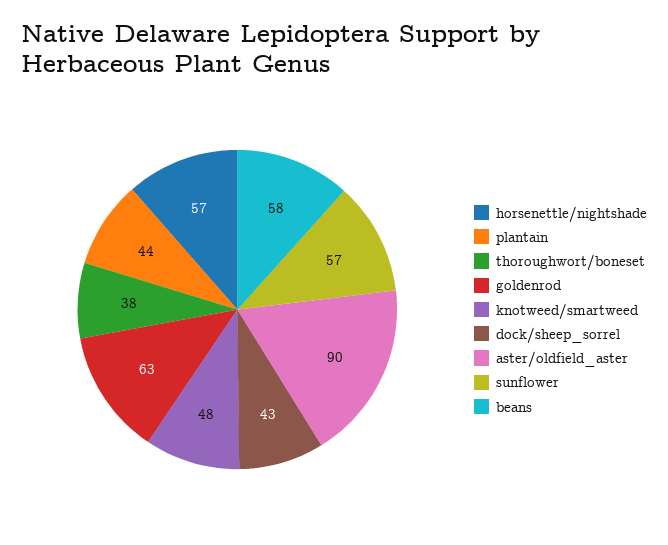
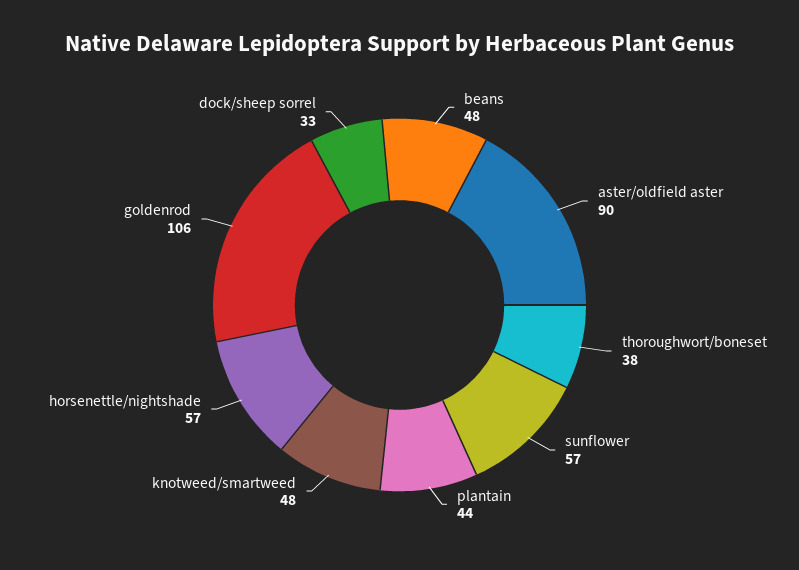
  {
    "horsenettle/nightshade": 57,
    "plantain": 44,
    "thoroughwort/boneset": 38,
-   "goldenrod": 63,
+   "goldenrod": 106,
    "knotweed/smartweed": 48,
-   "dock/sheep_sorrel": 43,
+   "dock/sheep_sorrel": 33,
    "aster/oldfield_aster": 90,
    "sunflower": 57,
-   "beans": 58
+   "beans": 48
  }

